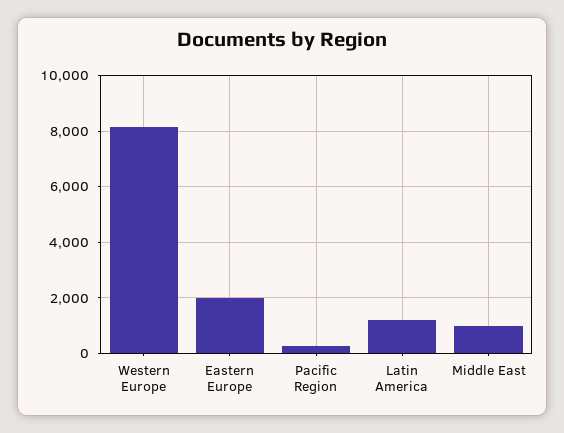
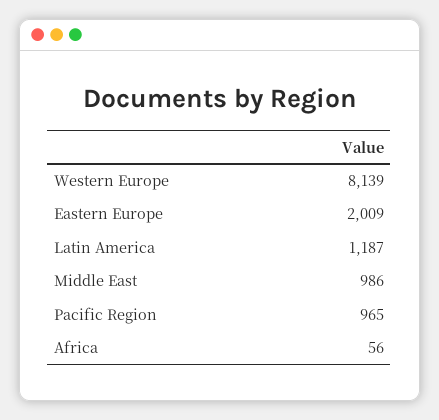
  {
    "Western Europe": 8139,
    "Eastern Europe": 2009,
-   "Pacific Region": 250,
+   "Pacific Region": 965,
    "Latin America": 1187,
-   "Middle East": 986
+   "Middle East": 986,
+   "Africa": 56
  }

